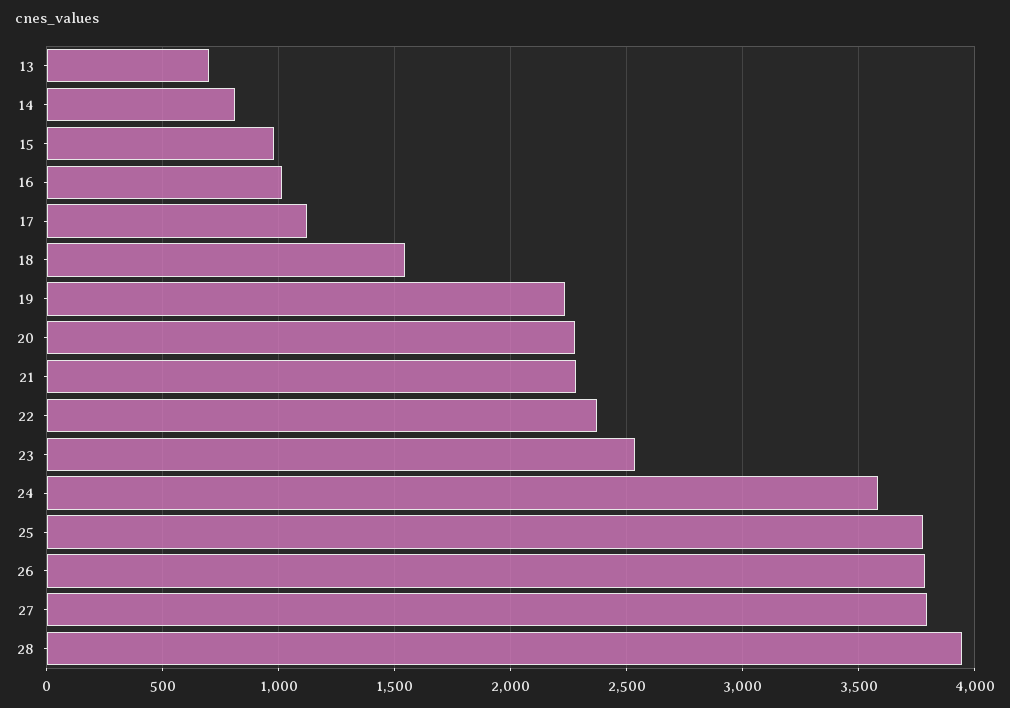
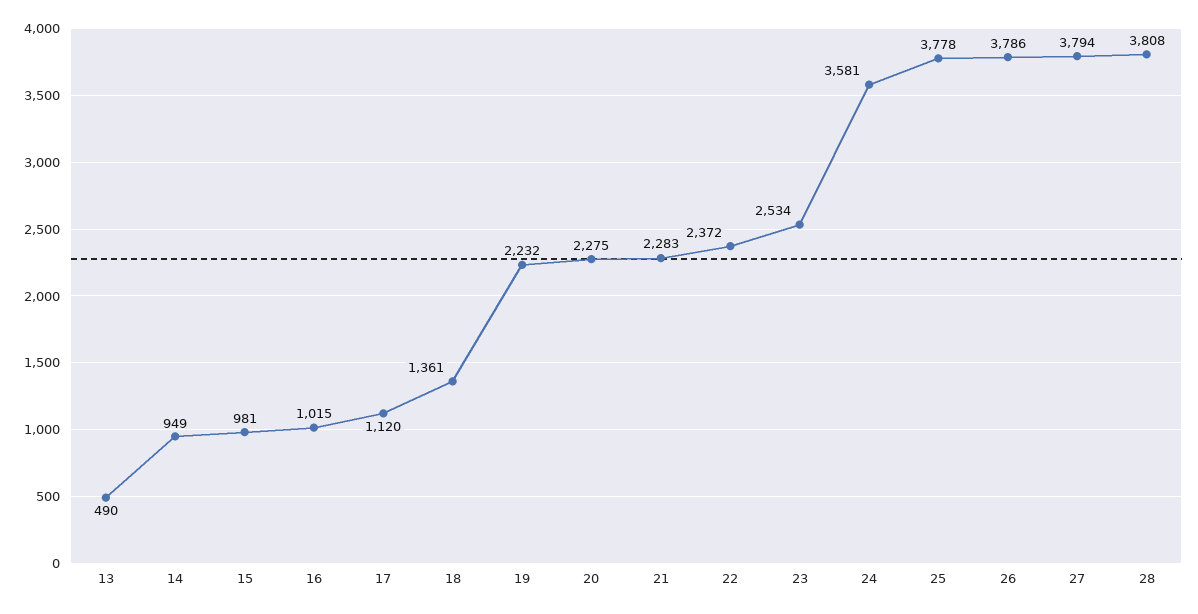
  {
-   "13": 700,
+   "13": 490,
-   "14": 800,
+   "14": 949,
    "15": 981,
    "16": 1015,
    "17": 1120,
-   "18": 1550,
+   "18": 1361,
    "19": 2232,
    "20": 2275,
    "21": 2283,
    "22": 2372,
    "23": 2534,
    "24": 3581,
    "25": 3778,
    "26": 3786,
    "27": 3794,
-   "28": 3950
+   "28": 3808
  }

